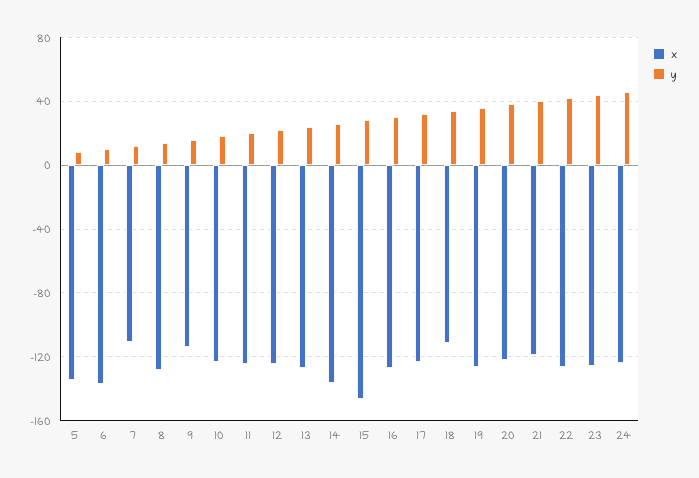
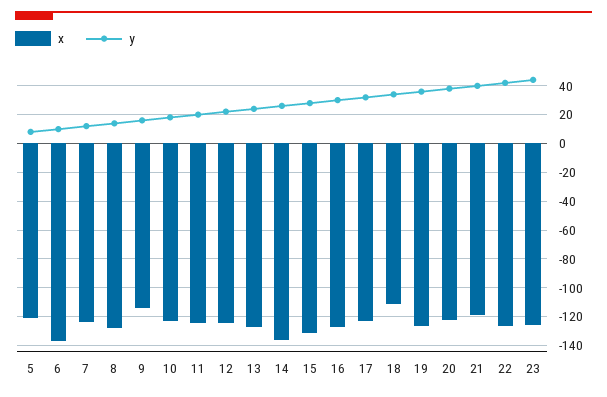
  {
    "x": {
-     "5": -135,
+     "5": -120,
      "6": -135,
-     "7": -110,
+     "7": -125,
      "8": -130,
      "9": -115,
      "10": -125,
      "11": -125,
      "12": -125,
      "13": -125,
      "14": -135,
-     "15": -145,
+     "15": -130,
      "16": -125,
      "17": -125,
      "18": -110,
      "19": -125,
      "20": -120,
      "21": -120,
      "22": -125,
-     "23": -125,
+     "23": -125
-     "24": -125
    },
    "y": {
      "5": 10,
      "6": 10,
      "7": 10,
      "8": 15,
      "9": 15,
      "10": 20,
      "11": 20,
      "12": 20,
      "13": 25,
      "14": 25,
      "15": 30,
      "16": 30,
      "17": 30,
      "18": 35,
      "19": 35,
      "20": 40,
      "21": 40,
      "22": 40,
-     "23": 45,
+     "23": 45
-     "24": 45
    }
  }

